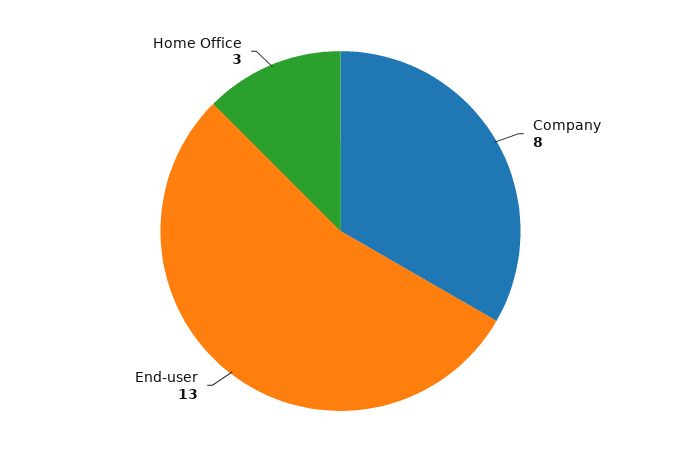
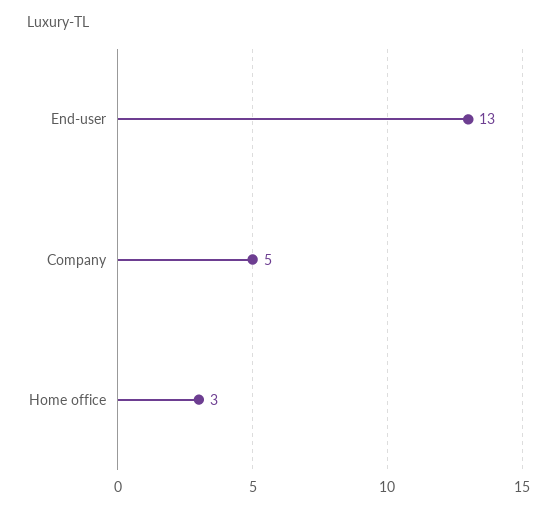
  {
-   "Company": 8,
+   "Company": 5,
    "End-user": 13,
    "Home Office": 3
  }

